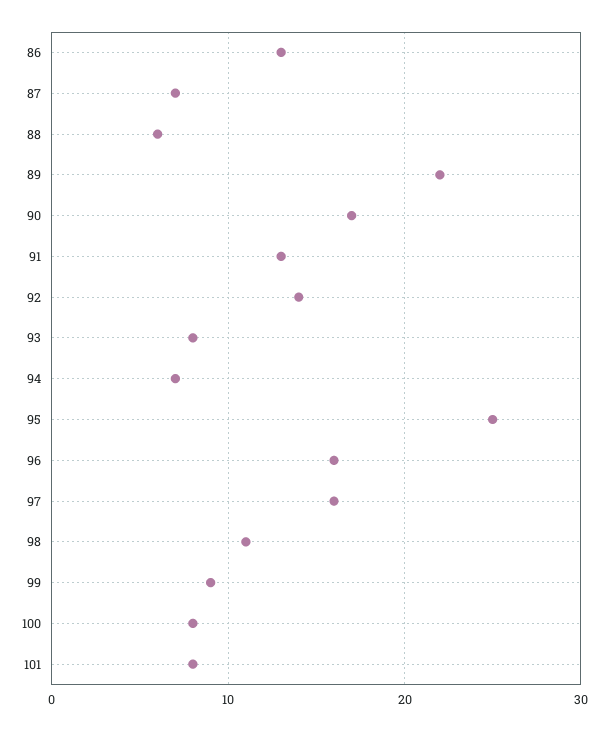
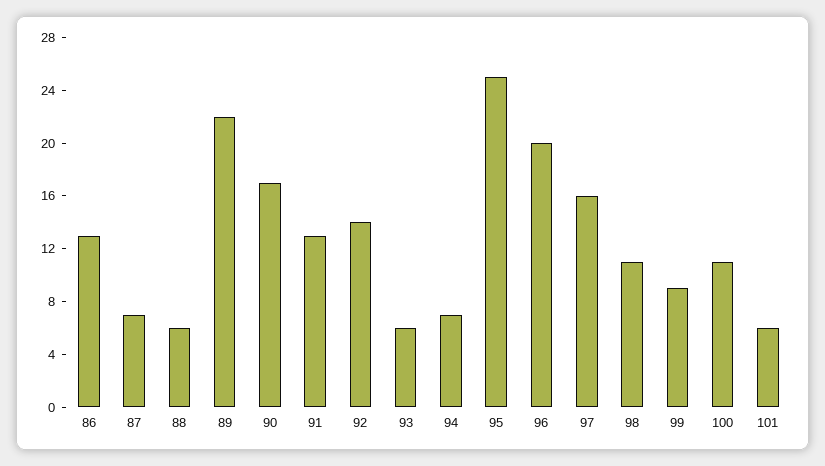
  {
    "86": 13,
    "87": 7,
    "88": 6,
    "89": 22,
    "90": 17,
    "91": 13,
    "92": 14,
-   "93": 8,
+   "93": 6,
    "94": 7,
    "95": 25,
-   "96": 16,
+   "96": 20,
    "97": 16,
    "98": 11,
    "99": 9,
-   "100": 8,
+   "100": 11,
-   "101": 8
+   "101": 6
  }

